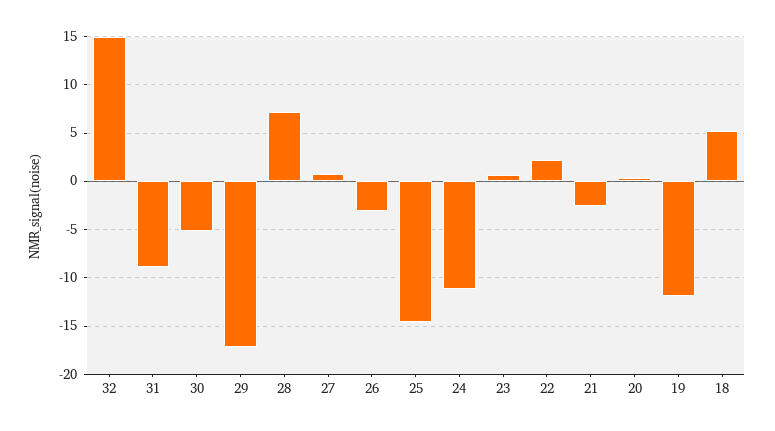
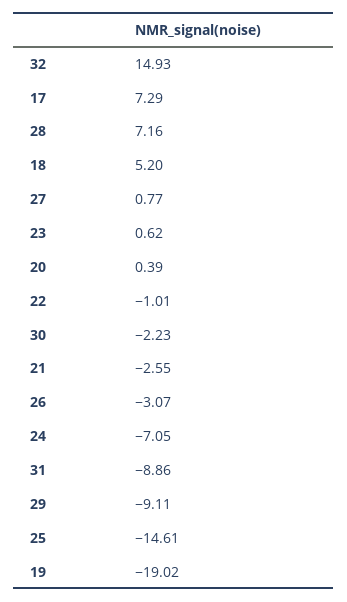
  {
    "32": 14.93,
    "31": -8.86,
-   "30": -5,
+   "30": -2.23,
-   "29": -17,
+   "29": -9.11,
    "28": 7.16,
    "27": 0.77,
    "26": -3.07,
    "25": -14.61,
-   "24": -11,
+   "24": -7.05,
    "23": 0.62,
-   "22": 2,
+   "22": -1.01,
    "21": -2.55,
    "20": 0.39,
-   "19": -12,
+   "19": -19.02,
-   "18": 5.2
+   "18": 5.2,
+   "17": 7.29
  }

